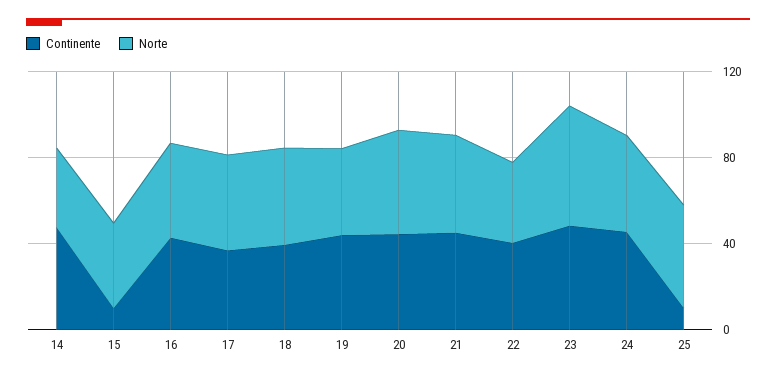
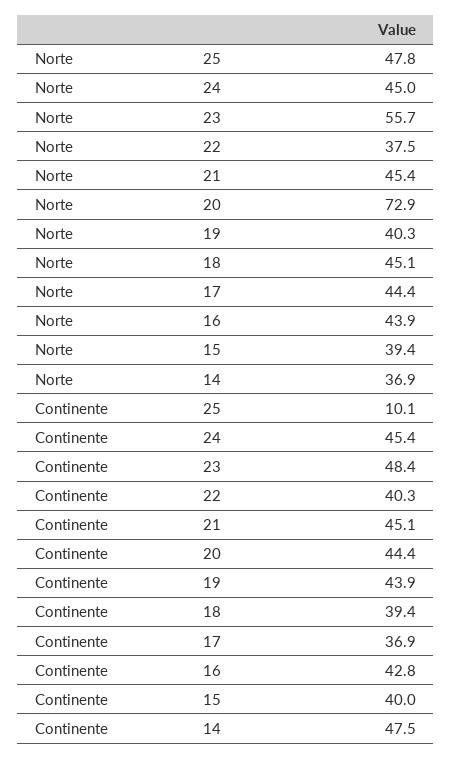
  {
    "Continente": {
      "14": 47.5,
-     "15": 10,
+     "15": 40,
      "16": 42.8,
      "17": 36.9,
      "18": 39.4,
      "19": 43.9,
      "20": 44.4,
      "21": 45.1,
      "22": 40.3,
      "23": 48.4,
      "24": 45.4,
      "25": 10.1
    },
    "Norte": {
      "14": 36.9,
      "15": 39.4,
      "16": 43.9,
      "17": 44.4,
      "18": 45.1,
      "19": 40.3,
-     "20": 50,
+     "20": 72.9,
      "21": 45.4,
      "22": 37.5,
      "23": 55.7,
      "24": 45,
      "25": 47.8
    }
  }

